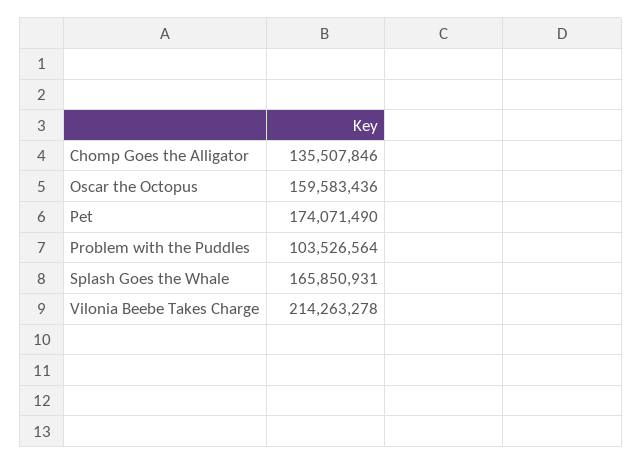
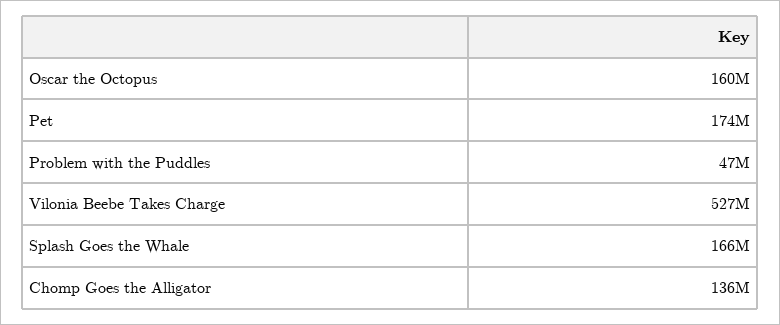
  {
    "Chomp Goes the Alligator": 135507846,
    "Oscar the Octopus": 159583436,
    "Pet": 174071490,
-   "Problem with the Puddles": 103526564,
+   "Problem with the Puddles": 47000000,
    "Splash Goes the Whale": 165850931,
-   "Vilonia Beebe Takes Charge": 214263278
+   "Vilonia Beebe Takes Charge": 527000000
  }

